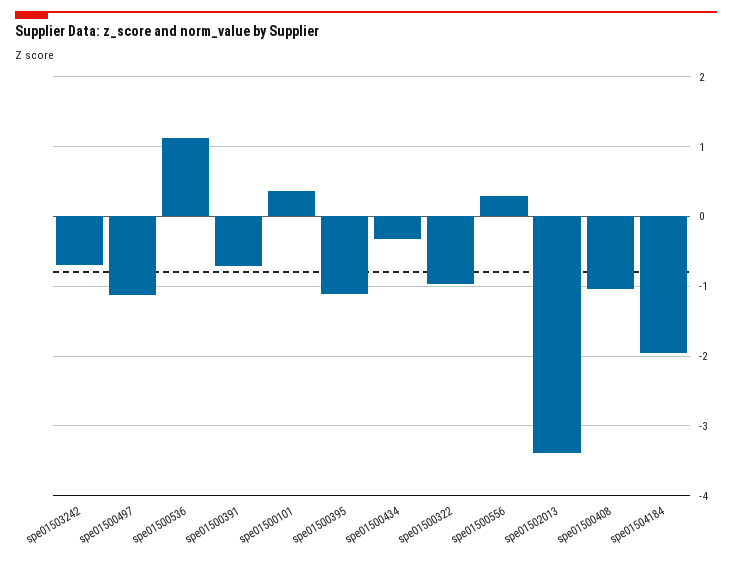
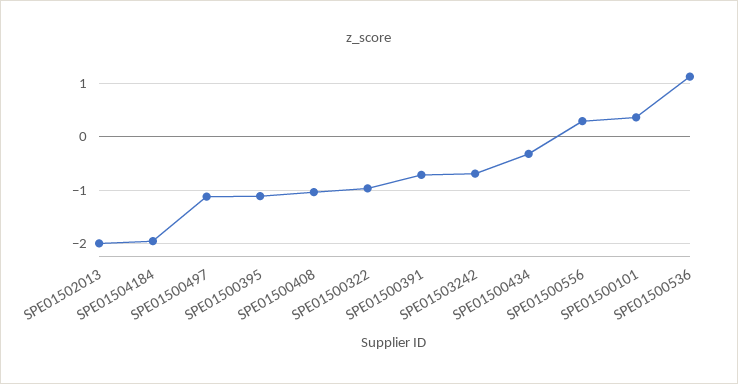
  {
    "spe01503242": -0.7,
    "spe01500497": -1.1,
    "spe01500536": 1.1,
    "spe01500391": -0.7,
    "spe01500101": 0.4,
    "spe01500395": -1.1,
    "spe01500434": -0.3,
    "spe01500322": -1,
    "spe01500556": 0.3,
-   "spe01502013": -3.4,
+   "spe01502013": -2,
    "spe01500408": -1,
    "spe01504184": -2
  }

